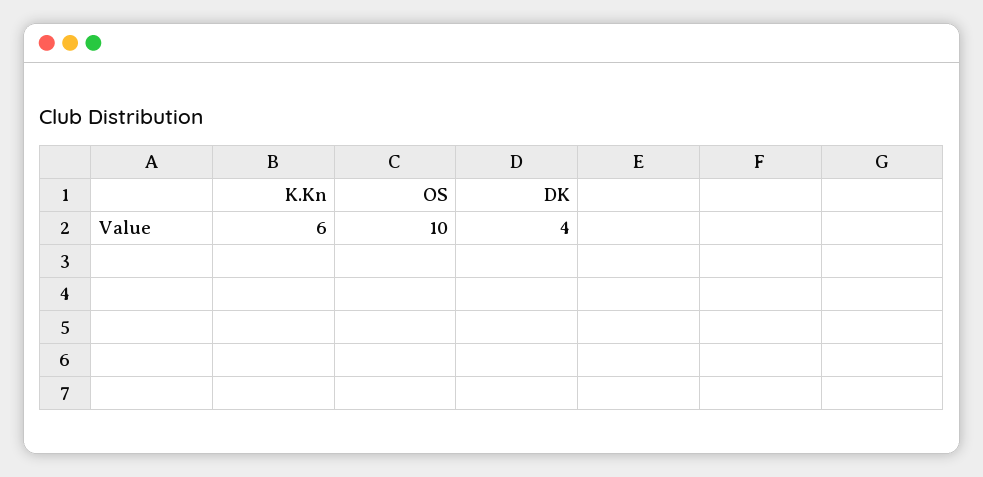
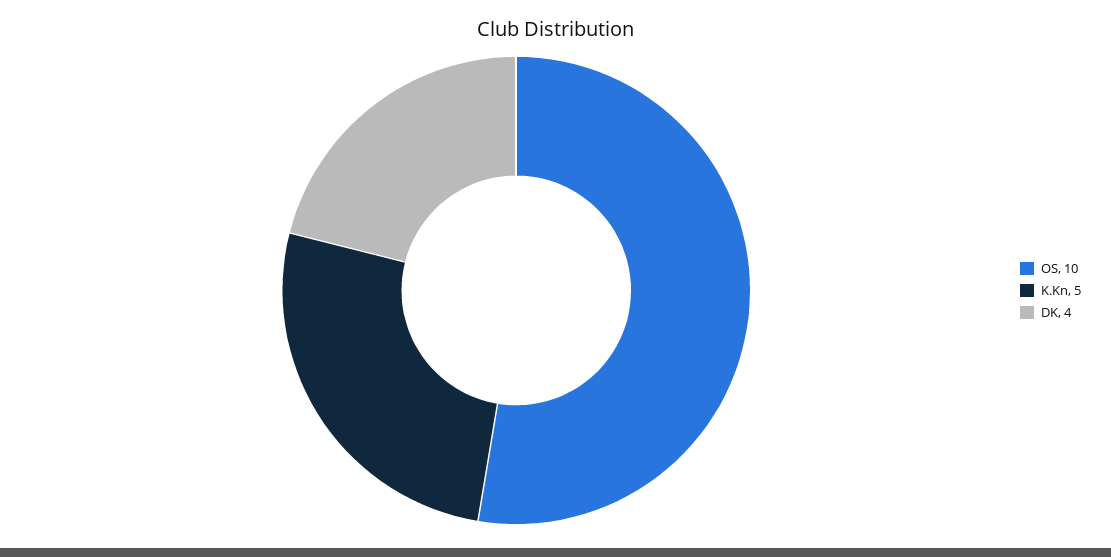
  {
-   "K.Kn": 6,
+   "K.Kn": 5,
    "OS": 10,
    "DK": 4
  }

